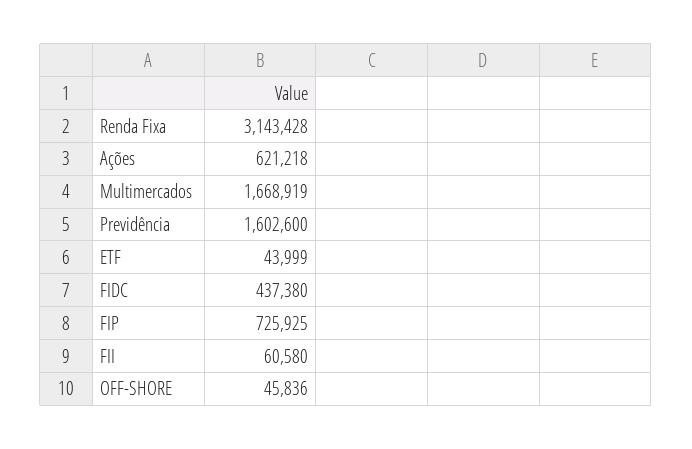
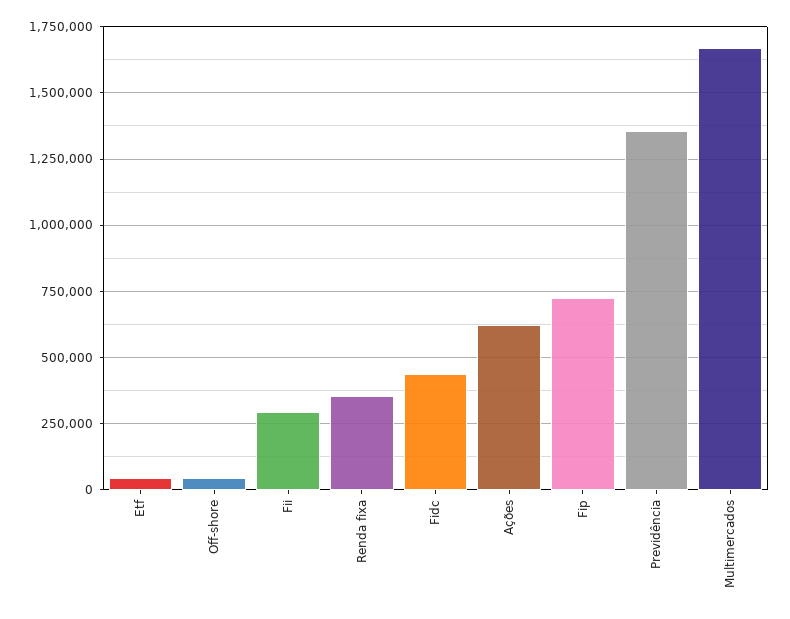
  {
-   "Renda Fixa": 3143428,
+   "Renda Fixa": 350000,
    "Ações": 621218,
    "Multimercados": 1668919,
-   "Previdência": 1602600,
+   "Previdência": 1350000,
    "ETF": 43999,
    "FIDC": 437380,
    "FIP": 725925,
-   "FII": 60580,
+   "FII": 300000,
    "OFF-SHORE": 45836
  }

